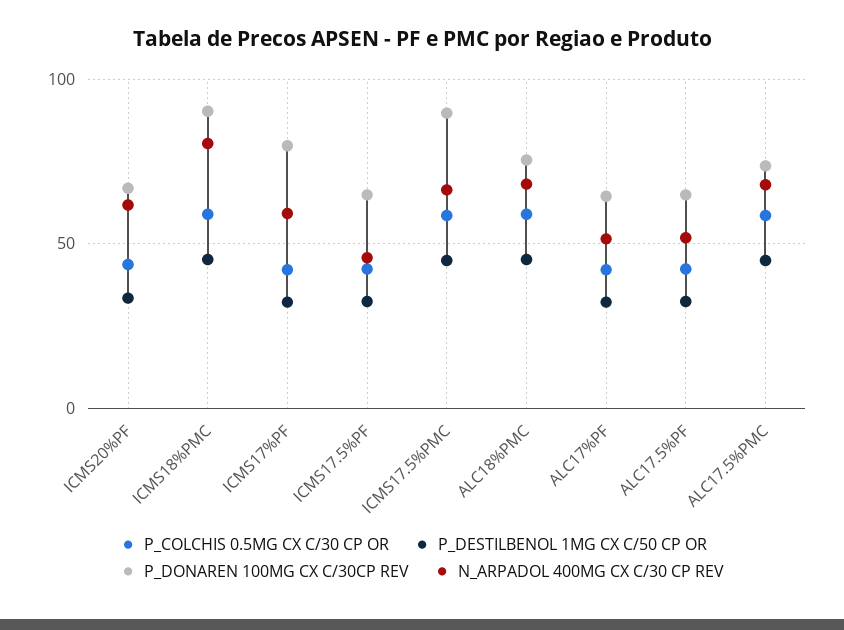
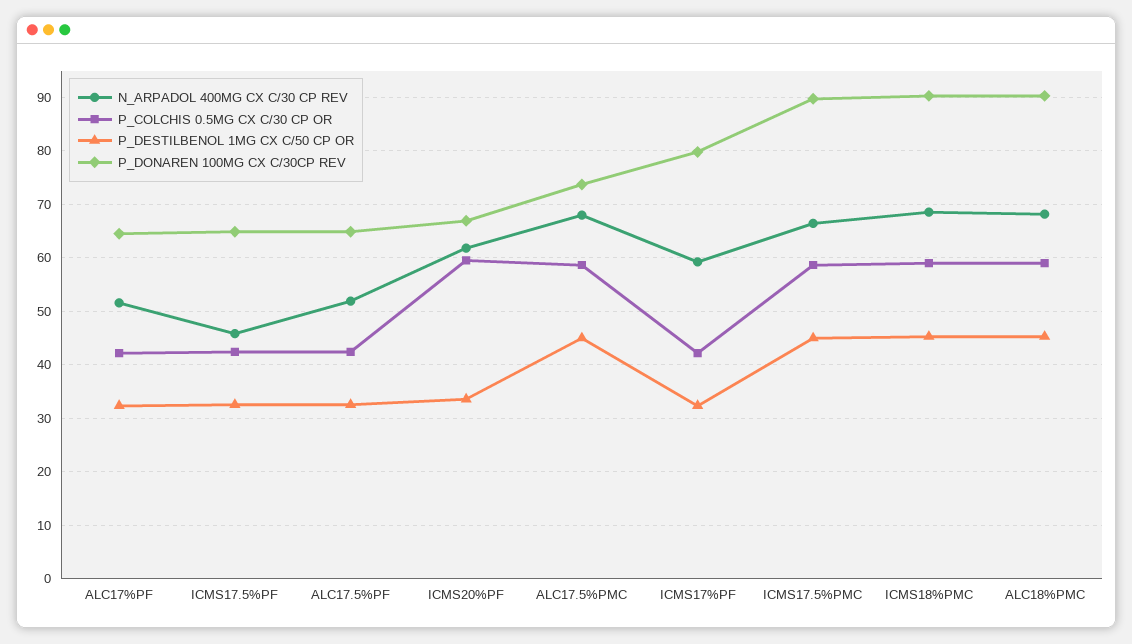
  {
    "P_COLCHIS 0.5MG CX C/30 CP OR": {
-     "ICMS20%PF": 45,
+     "ICMS20%PF": 60,
      "ICMS18%PMC": 58,
      "ICMS17%PF": 42,
      "ICMS17.5%PF": 42,
      "ICMS17.5%PMC": 58,
      "ALC18%PMC": 58,
      "ALC17%PF": 42,
      "ALC17.5%PF": 42,
      "ALC17.5%PMC": 58
    },
    "P_DESTILBENOL 1MG CX C/50 CP OR": {
      "ICMS20%PF": 34,
      "ICMS18%PMC": 46,
      "ICMS17%PF": 32,
      "ICMS17.5%PF": 32,
      "ICMS17.5%PMC": 44,
      "ALC18%PMC": 46,
      "ALC17%PF": 32,
      "ALC17.5%PF": 32,
      "ALC17.5%PMC": 44
    },
    "P_DONAREN 100MG CX C/30CP REV": {
      "ICMS20%PF": 66,
      "ICMS18%PMC": 90,
      "ICMS17%PF": 80,
      "ICMS17.5%PF": 64,
      "ICMS17.5%PMC": 90,
-     "ALC18%PMC": 75,
+     "ALC18%PMC": 90,
      "ALC17%PF": 64,
      "ALC17.5%PF": 64,
      "ALC17.5%PMC": 74
    },
    "N_ARPADOL 400MG CX C/30 CP REV": {
      "ICMS20%PF": 62,
-     "ICMS18%PMC": 80,
+     "ICMS18%PMC": 68,
      "ICMS17%PF": 60,
      "ICMS17.5%PF": 46,
      "ICMS17.5%PMC": 66,
      "ALC18%PMC": 68,
      "ALC17%PF": 52,
      "ALC17.5%PF": 52,
      "ALC17.5%PMC": 68
    }
  }

